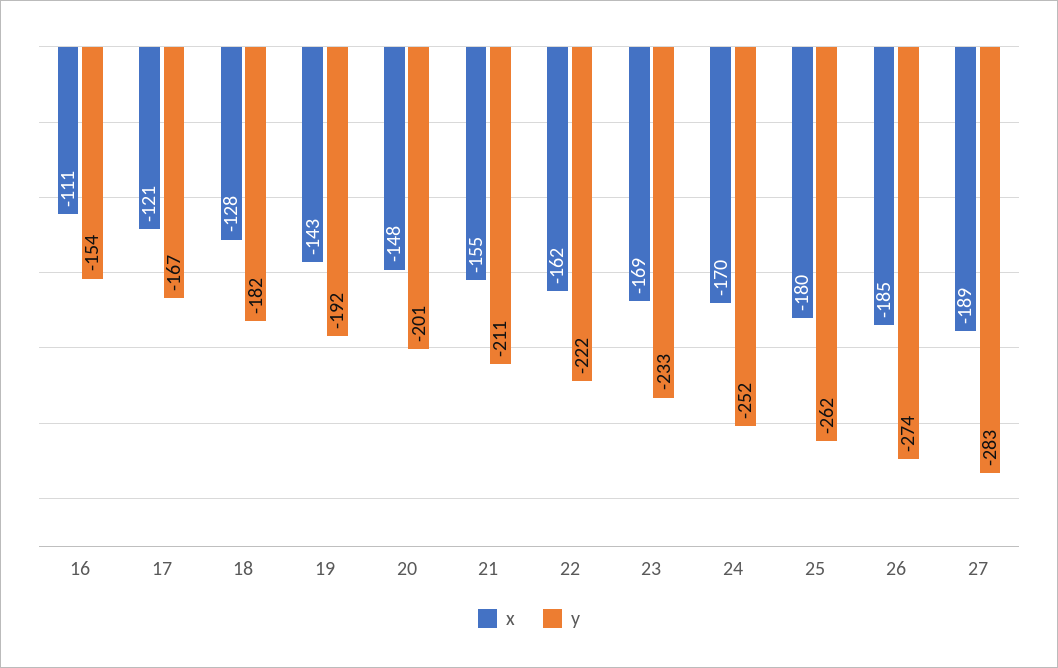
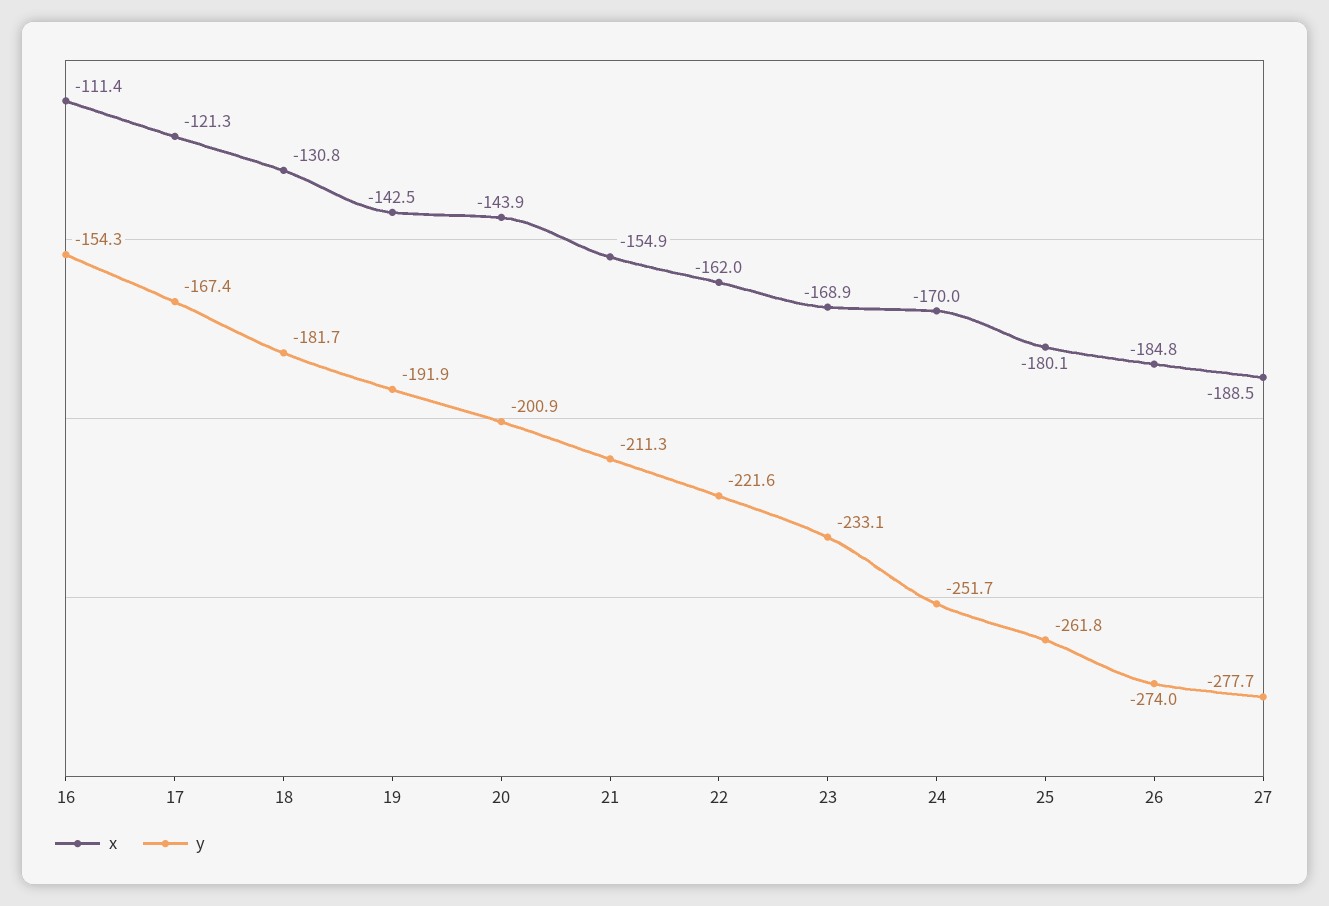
  {
    "x": {
      "16": -111.4,
      "17": -121.3,
-     "18": -128,
+     "18": -130.8,
      "19": -142.5,
-     "20": -148,
+     "20": -143.9,
      "21": -154.9,
      "22": -162,
      "23": -168.9,
      "24": -170,
      "25": -180.1,
      "26": -184.8,
      "27": -188.5
    },
    "y": {
      "16": -154.3,
      "17": -167.4,
      "18": -181.7,
      "19": -191.9,
      "20": -200.9,
      "21": -211.3,
      "22": -221.6,
      "23": -233.1,
      "24": -251.7,
      "25": -261.8,
      "26": -274,
-     "27": -283
+     "27": -277.7
    }
  }

